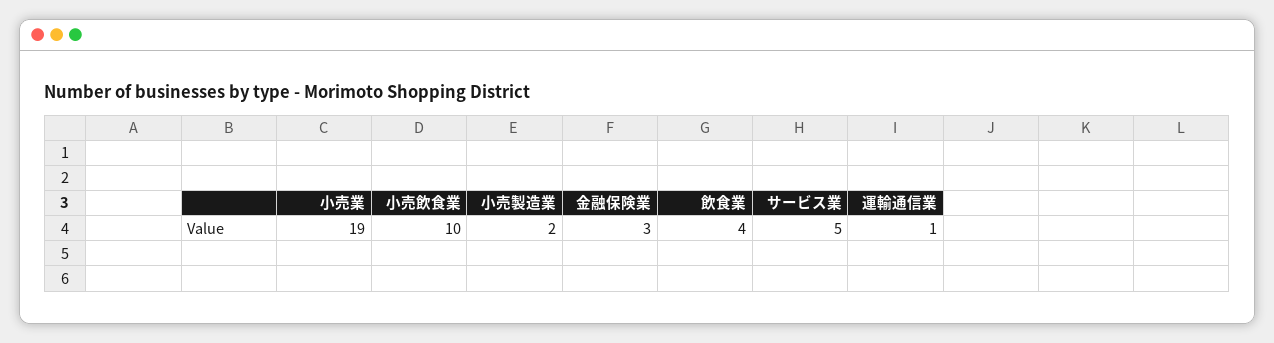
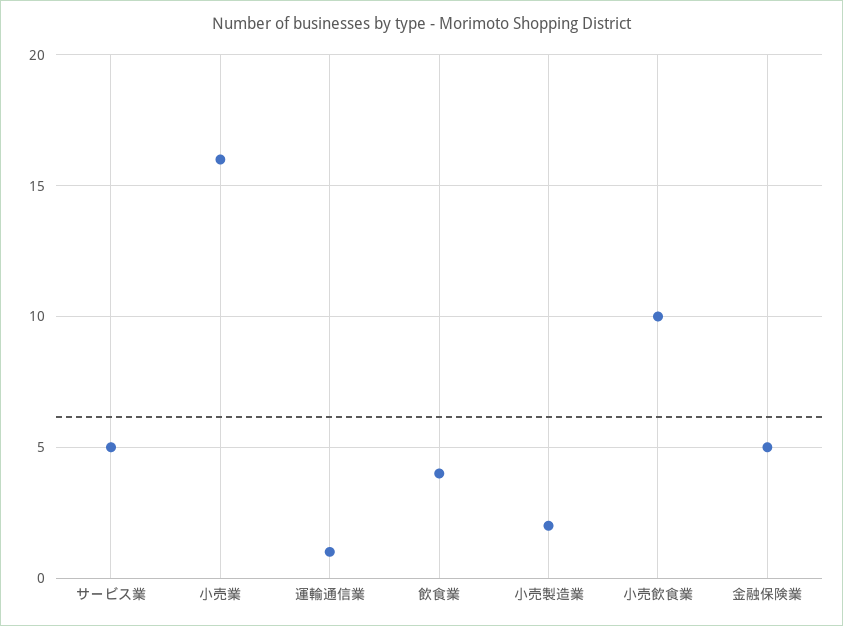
  {
-   "小売業": 19,
+   "小売業": 16,
    "小売飲食業": 10,
    "小売製造業": 2,
-   "金融保険業": 3,
+   "金融保険業": 5,
    "飲食業": 4,
    "サービス業": 5,
    "運輸通信業": 1
  }

